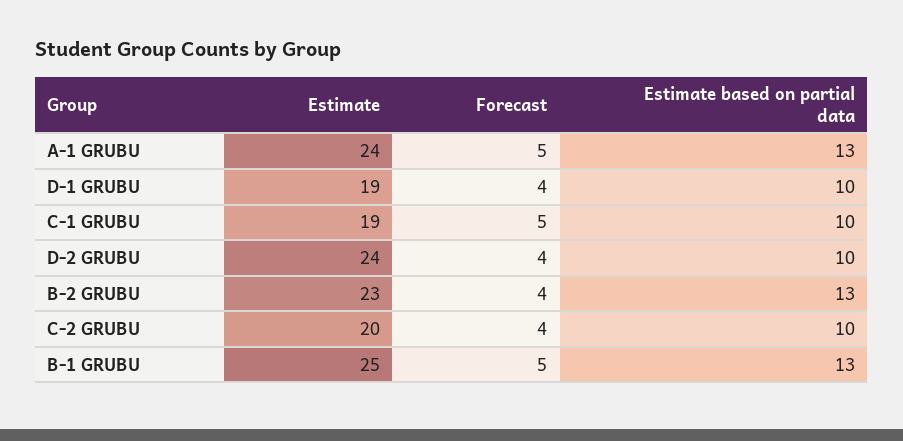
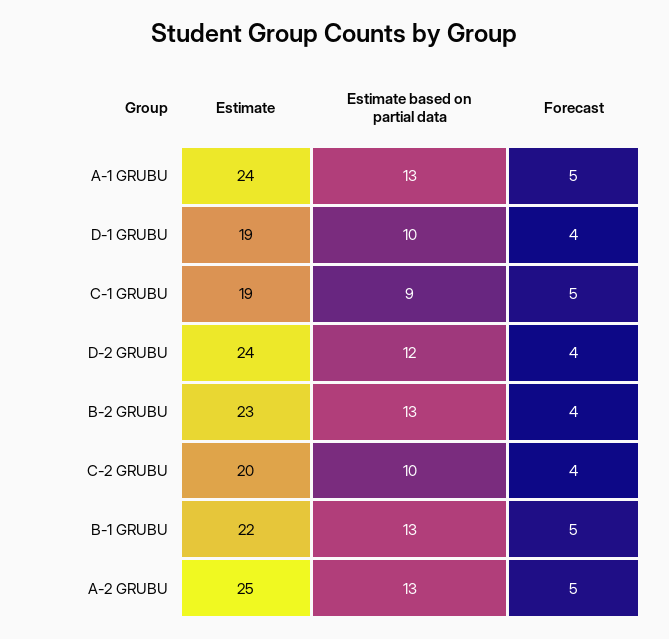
  {
    "Estimate": {
      "A-1 GRUBU": 24,
      "D-1 GRUBU": 19,
      "C-1 GRUBU": 19,
      "D-2 GRUBU": 24,
      "B-2 GRUBU": 23,
      "C-2 GRUBU": 20,
-     "B-1 GRUBU": 25
+     "B-1 GRUBU": 22,
+     "A-2 GRUBU": 25
    },
    "Forecast": {
      "A-1 GRUBU": 5,
      "D-1 GRUBU": 4,
      "C-1 GRUBU": 5,
      "D-2 GRUBU": 4,
      "B-2 GRUBU": 4,
      "C-2 GRUBU": 4,
-     "B-1 GRUBU": 5
+     "B-1 GRUBU": 5,
+     "A-2 GRUBU": 5
    },
    "Estimate based on partial data": {
      "A-1 GRUBU": 13,
      "D-1 GRUBU": 10,
-     "C-1 GRUBU": 10,
+     "C-1 GRUBU": 9,
-     "D-2 GRUBU": 10,
+     "D-2 GRUBU": 12,
      "B-2 GRUBU": 13,
      "C-2 GRUBU": 10,
-     "B-1 GRUBU": 13
+     "B-1 GRUBU": 13,
+     "A-2 GRUBU": 13
    }
  }

